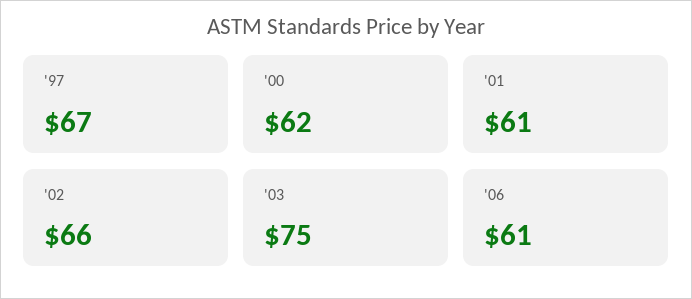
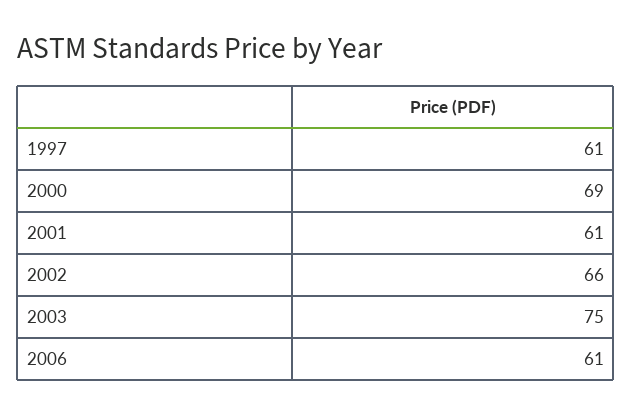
  {
-   "'97": 67,
+   "'97": 61,
-   "'00": 62,
+   "'00": 69,
    "'01": 61,
    "'02": 66,
    "'03": 75,
    "'06": 61
  }

